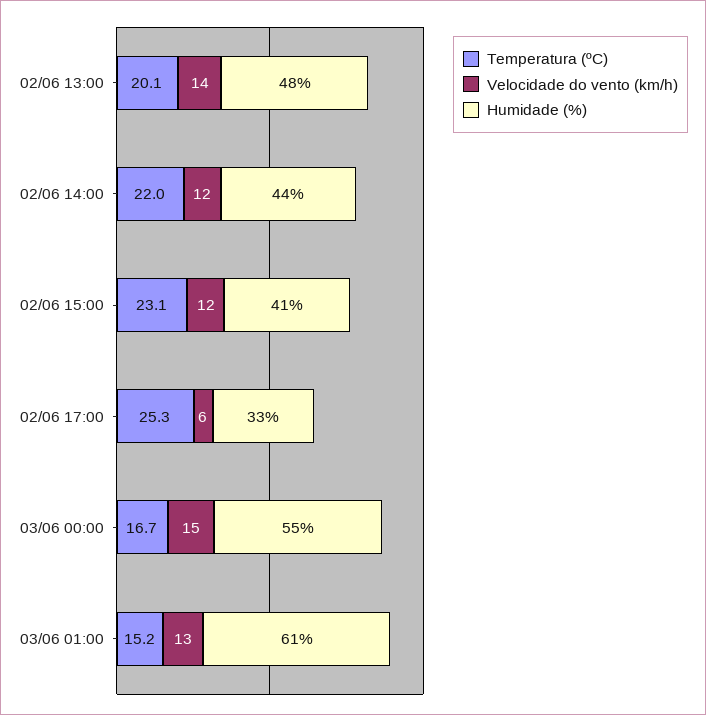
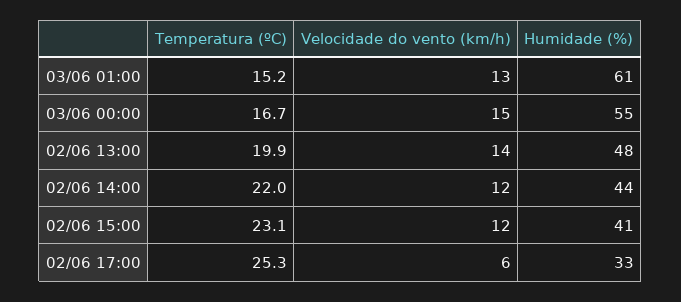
  {
    "Temperatura (ºC)": {
-     "02/06 13:00": 20.1,
+     "02/06 13:00": 19.9,
      "02/06 14:00": 22,
      "02/06 15:00": 23.1,
      "02/06 17:00": 25.3,
      "03/06 00:00": 16.7,
      "03/06 01:00": 15.2
    },
    "Velocidade do vento (km/h)": {
      "02/06 13:00": 14,
      "02/06 14:00": 12,
      "02/06 15:00": 12,
      "02/06 17:00": 6,
      "03/06 00:00": 15,
      "03/06 01:00": 13
    },
    "Humidade (%)": {
      "02/06 13:00": 48,
      "02/06 14:00": 44,
      "02/06 15:00": 41,
      "02/06 17:00": 33,
      "03/06 00:00": 55,
      "03/06 01:00": 61
    }
  }

